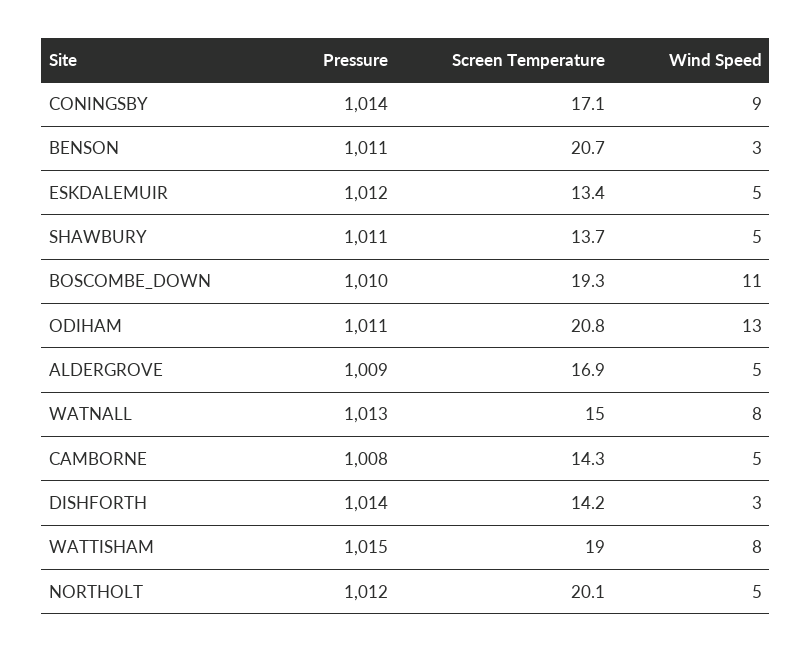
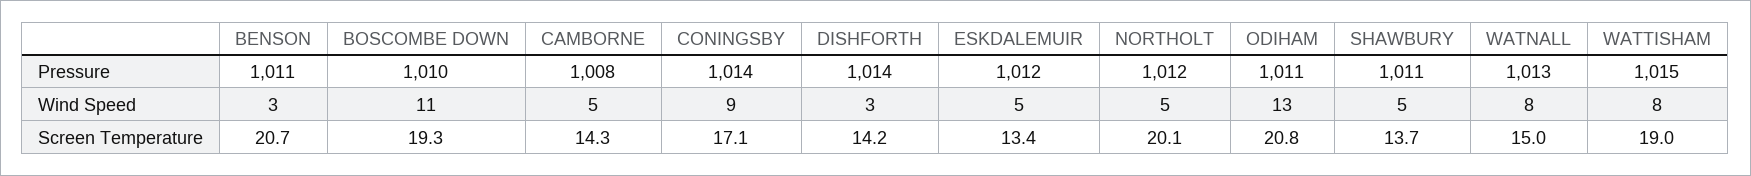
  {
    "Pressure": {
      "CONINGSBY": 1014,
      "BENSON": 1011,
      "ESKDALEMUIR": 1012,
      "SHAWBURY": 1011,
      "BOSCOMBE_DOWN": 1010,
      "ODIHAM": 1011,
-     "ALDERGROVE": 1009,
      "WATNALL": 1013,
      "CAMBORNE": 1008,
      "DISHFORTH": 1014,
      "WATTISHAM": 1015,
      "NORTHOLT": 1012
    },
    "Screen Temperature": {
      "CONINGSBY": 17.1,
      "BENSON": 20.7,
      "ESKDALEMUIR": 13.4,
      "SHAWBURY": 13.7,
      "BOSCOMBE_DOWN": 19.3,
      "ODIHAM": 20.8,
-     "ALDERGROVE": 16.9,
      "WATNALL": 15,
      "CAMBORNE": 14.3,
      "DISHFORTH": 14.2,
      "WATTISHAM": 19,
      "NORTHOLT": 20.1
    },
    "Wind Speed": {
      "CONINGSBY": 9,
      "BENSON": 3,
      "ESKDALEMUIR": 5,
      "SHAWBURY": 5,
      "BOSCOMBE_DOWN": 11,
      "ODIHAM": 13,
-     "ALDERGROVE": 5,
      "WATNALL": 8,
      "CAMBORNE": 5,
      "DISHFORTH": 3,
      "WATTISHAM": 8,
      "NORTHOLT": 5
    }
  }

